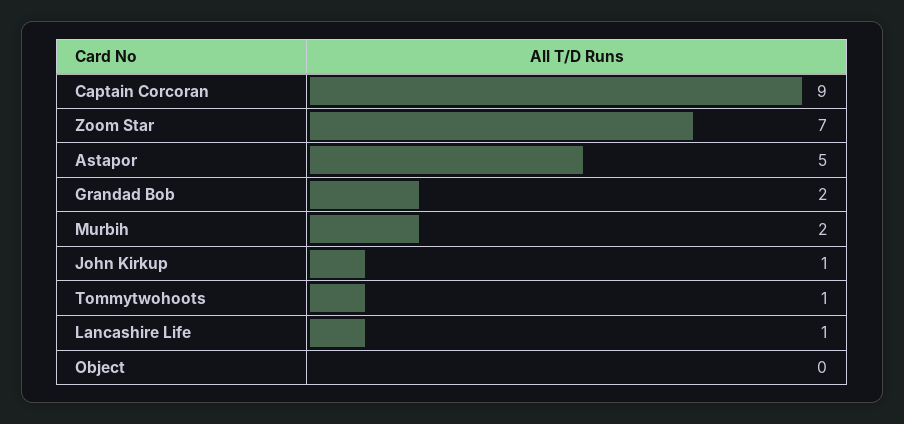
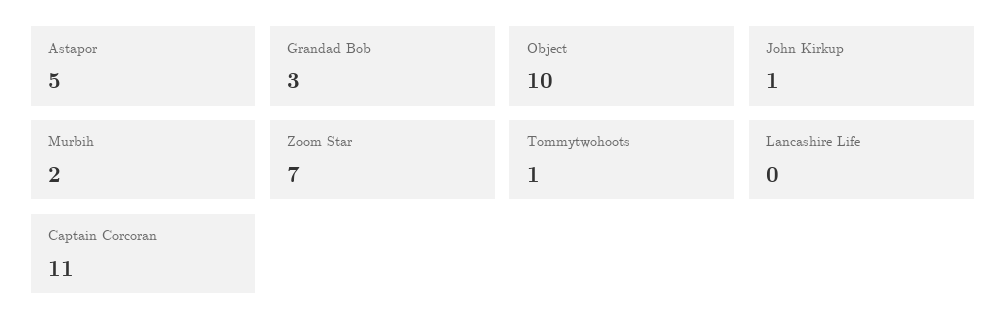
  {
-   "Captain Corcoran": 9,
+   "Captain Corcoran": 11,
    "Zoom Star": 7,
    "Astapor": 5,
-   "Grandad Bob": 2,
+   "Grandad Bob": 3,
    "Murbih": 2,
    "John Kirkup": 1,
    "Tommytwohoots": 1,
-   "Lancashire Life": 1,
+   "Lancashire Life": 0,
-   "Object": 0
+   "Object": 10
  }

